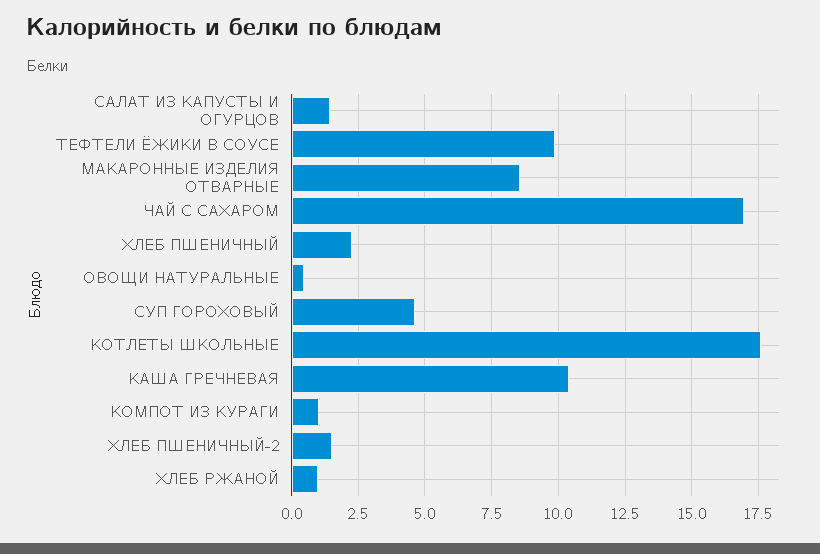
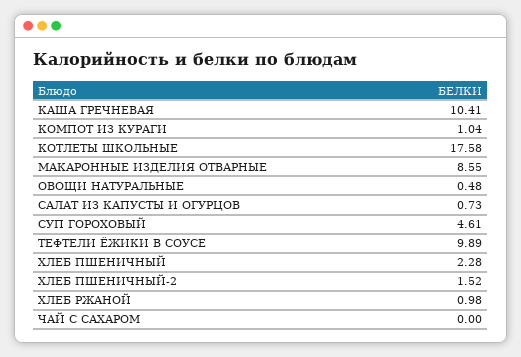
  {
-   "САЛАТ ИЗ КАПУСТЫ И ОГУРЦОВ": 1.5,
+   "САЛАТ ИЗ КАПУСТЫ И ОГУРЦОВ": 0.73,
    "ТЕФТЕЛИ ЁЖИКИ В СОУСЕ": 9.89,
    "МАКАРОННЫЕ ИЗДЕЛИЯ ОТВАРНЫЕ": 8.55,
-   "ЧАЙ С САХАРОМ": 17,
+   "ЧАЙ С САХАРОМ": 0,
    "ХЛЕБ ПШЕНИЧНЫЙ": 2.28,
    "ОВОЩИ НАТУРАЛЬНЫЕ": 0.48,
    "СУП ГОРОХОВЫЙ": 4.61,
    "КОТЛЕТЫ ШКОЛЬНЫЕ": 17.58,
    "КАША ГРЕЧНЕВАЯ": 10.41,
    "КОМПОТ ИЗ КУРАГИ": 1.04,
    "ХЛЕБ ПШЕНИЧНЫЙ-2": 1.52,
    "ХЛЕБ РЖАНОЙ": 0.98
  }

